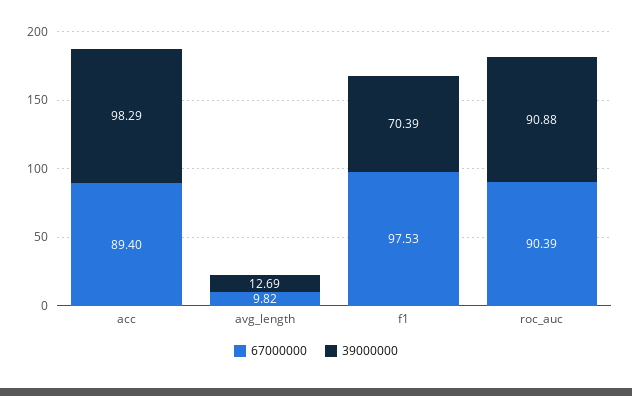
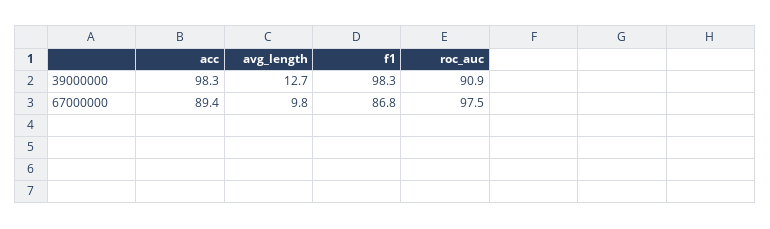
  {
    "67000000": {
      "acc": 89.4,
      "avg_length": 9.82,
-     "f1": 97.53,
+     "f1": 86.8,
-     "roc_auc": 90.39
+     "roc_auc": 97.5
    },
    "39000000": {
      "acc": 98.29,
      "avg_length": 12.69,
-     "f1": 70.39,
+     "f1": 98.3,
      "roc_auc": 90.88
    }
  }

